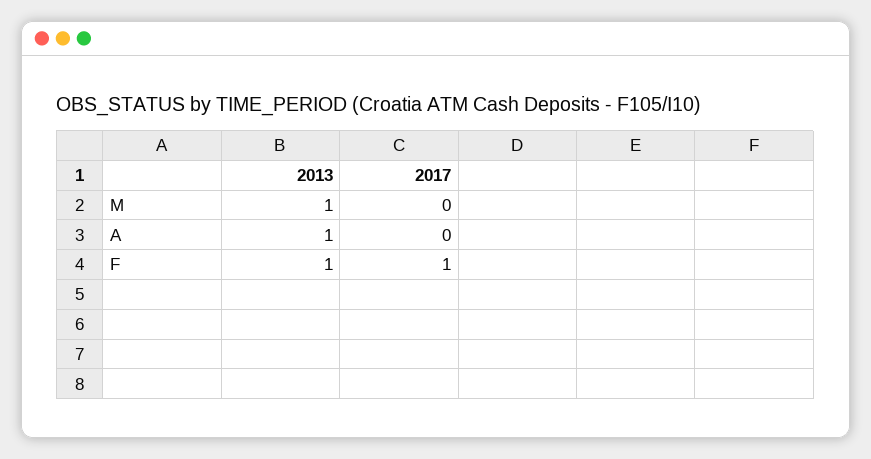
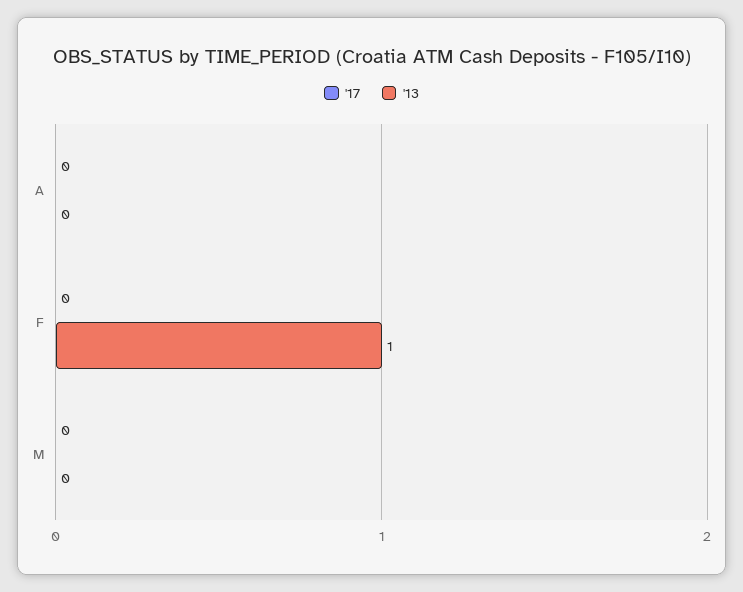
  {
    "2013": {
-     "M": 1,
+     "M": 0,
-     "A": 1,
+     "A": 0,
      "F": 1
    },
    "2017": {
      "M": 0,
      "A": 0,
-     "F": 1
+     "F": 0
    }
  }

